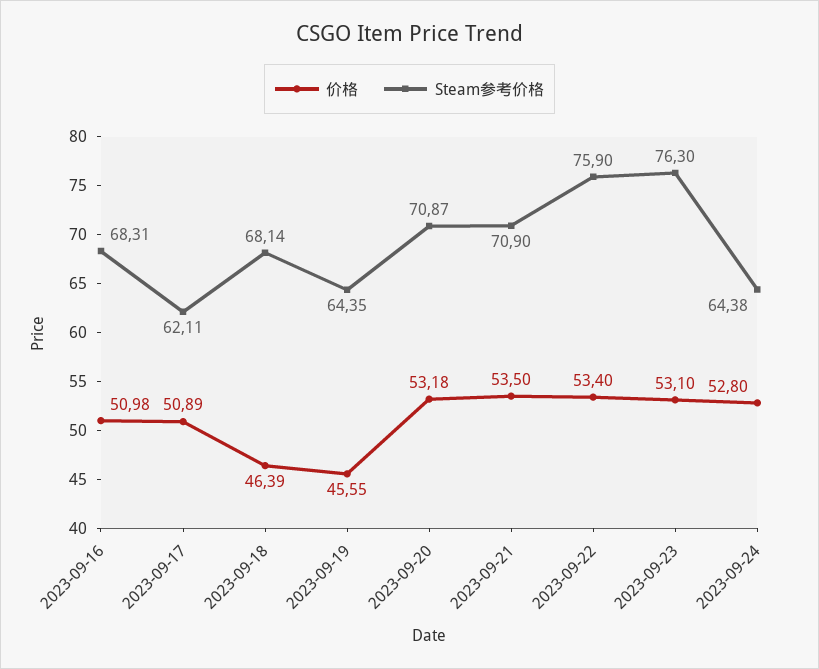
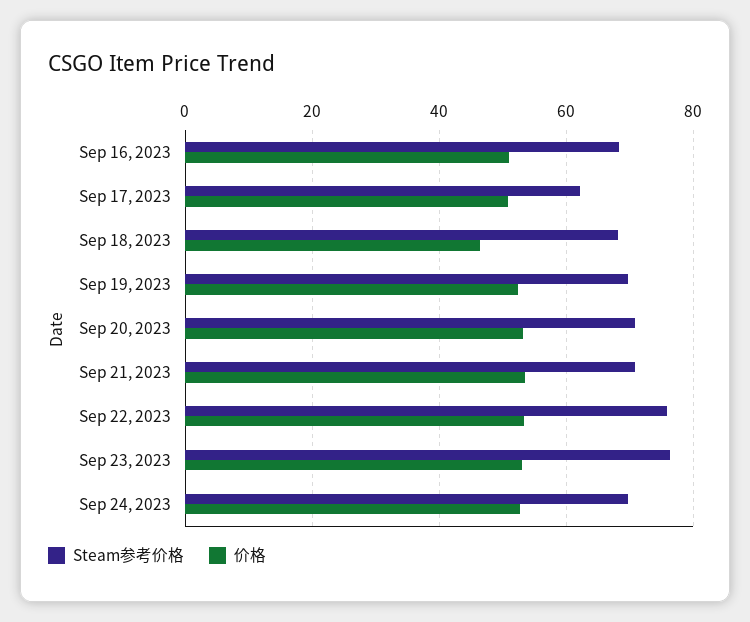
  {
    "价格": {
      "2023-09-16": 50.98,
      "2023-09-17": 50.89,
      "2023-09-18": 46.39,
-     "2023-09-19": 45.55,
+     "2023-09-19": 52,
      "2023-09-20": 53.18,
      "2023-09-21": 53.5,
      "2023-09-22": 53.4,
      "2023-09-23": 53.1,
      "2023-09-24": 52.8
    },
    "Steam参考价格": {
      "2023-09-16": 68.31,
      "2023-09-17": 62.11,
      "2023-09-18": 68.14,
-     "2023-09-19": 64.35,
+     "2023-09-19": 70,
      "2023-09-20": 70.87,
      "2023-09-21": 70.9,
      "2023-09-22": 75.9,
      "2023-09-23": 76.3,
-     "2023-09-24": 64.38
+     "2023-09-24": 70
    }
  }

